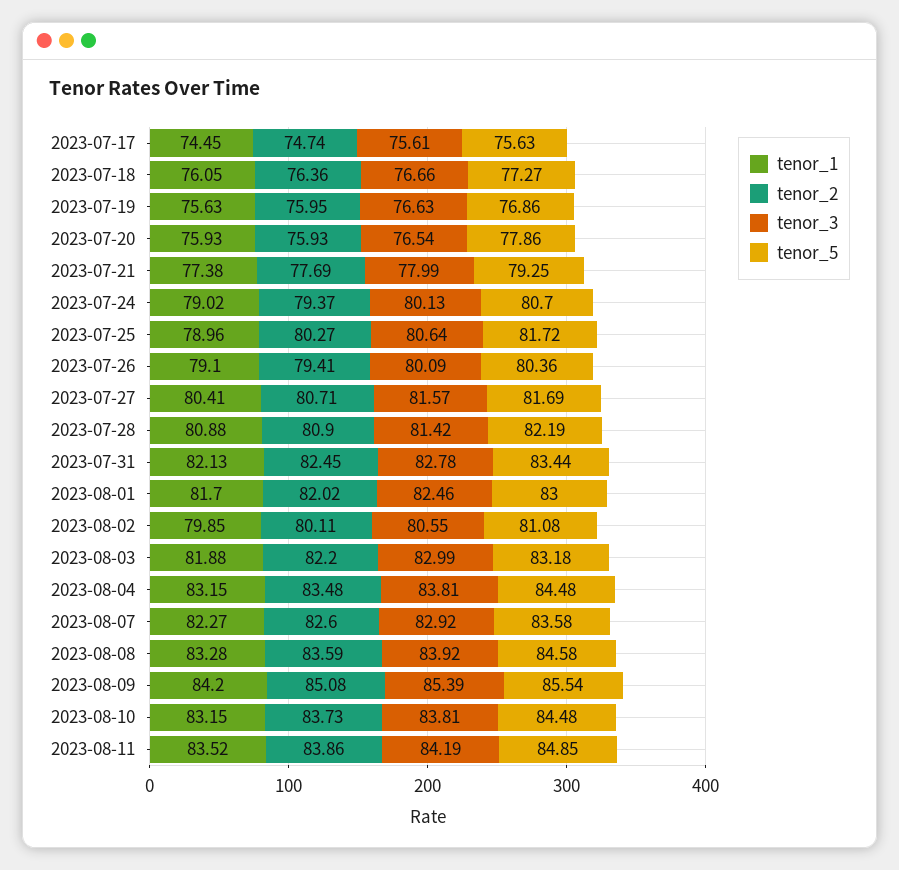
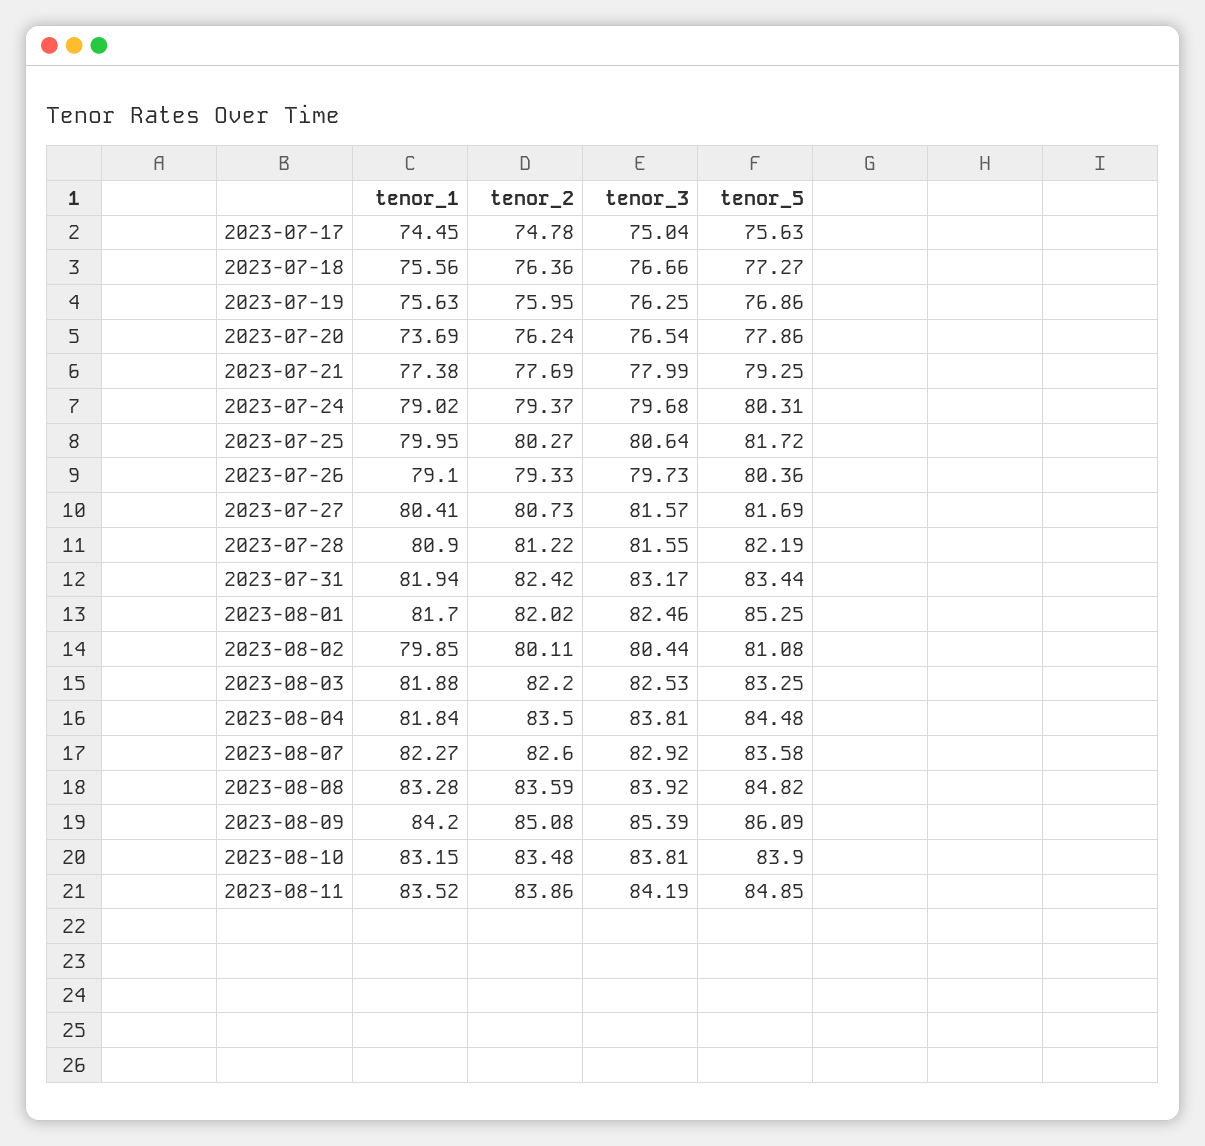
  {
    "tenor_1": {
      "2023-07-17": 74.45,
-     "2023-07-18": 76.05,
+     "2023-07-18": 75.56,
      "2023-07-19": 75.63,
-     "2023-07-20": 75.93,
+     "2023-07-20": 73.69,
      "2023-07-21": 77.38,
      "2023-07-24": 79.02,
-     "2023-07-25": 78.96,
+     "2023-07-25": 79.95,
      "2023-07-26": 79.1,
      "2023-07-27": 80.41,
-     "2023-07-28": 80.88,
+     "2023-07-28": 80.9,
-     "2023-07-31": 82.13,
+     "2023-07-31": 81.94,
      "2023-08-01": 81.7,
      "2023-08-02": 79.85,
      "2023-08-03": 81.88,
-     "2023-08-04": 83.15,
+     "2023-08-04": 81.84,
      "2023-08-07": 82.27,
      "2023-08-08": 83.28,
      "2023-08-09": 84.2,
      "2023-08-10": 83.15,
      "2023-08-11": 83.52
    },
    "tenor_2": {
-     "2023-07-17": 74.74,
+     "2023-07-17": 74.78,
      "2023-07-18": 76.36,
      "2023-07-19": 75.95,
-     "2023-07-20": 75.93,
+     "2023-07-20": 76.24,
      "2023-07-21": 77.69,
      "2023-07-24": 79.37,
      "2023-07-25": 80.27,
-     "2023-07-26": 79.41,
+     "2023-07-26": 79.33,
-     "2023-07-27": 80.71,
+     "2023-07-27": 80.73,
-     "2023-07-28": 80.9,
+     "2023-07-28": 81.22,
-     "2023-07-31": 82.45,
+     "2023-07-31": 82.42,
      "2023-08-01": 82.02,
      "2023-08-02": 80.11,
      "2023-08-03": 82.2,
-     "2023-08-04": 83.48,
+     "2023-08-04": 83.5,
      "2023-08-07": 82.6,
      "2023-08-08": 83.59,
      "2023-08-09": 85.08,
-     "2023-08-10": 83.73,
+     "2023-08-10": 83.48,
      "2023-08-11": 83.86
    },
    "tenor_3": {
-     "2023-07-17": 75.61,
+     "2023-07-17": 75.04,
      "2023-07-18": 76.66,
-     "2023-07-19": 76.63,
+     "2023-07-19": 76.25,
      "2023-07-20": 76.54,
      "2023-07-21": 77.99,
-     "2023-07-24": 80.13,
+     "2023-07-24": 79.68,
      "2023-07-25": 80.64,
-     "2023-07-26": 80.09,
+     "2023-07-26": 79.73,
      "2023-07-27": 81.57,
-     "2023-07-28": 81.42,
+     "2023-07-28": 81.55,
-     "2023-07-31": 82.78,
+     "2023-07-31": 83.17,
      "2023-08-01": 82.46,
-     "2023-08-02": 80.55,
+     "2023-08-02": 80.44,
-     "2023-08-03": 82.99,
+     "2023-08-03": 82.53,
      "2023-08-04": 83.81,
      "2023-08-07": 82.92,
      "2023-08-08": 83.92,
      "2023-08-09": 85.39,
      "2023-08-10": 83.81,
      "2023-08-11": 84.19
    },
    "tenor_5": {
      "2023-07-17": 75.63,
      "2023-07-18": 77.27,
      "2023-07-19": 76.86,
      "2023-07-20": 77.86,
      "2023-07-21": 79.25,
-     "2023-07-24": 80.7,
+     "2023-07-24": 80.31,
      "2023-07-25": 81.72,
      "2023-07-26": 80.36,
      "2023-07-27": 81.69,
      "2023-07-28": 82.19,
      "2023-07-31": 83.44,
-     "2023-08-01": 83,
+     "2023-08-01": 85.25,
      "2023-08-02": 81.08,
-     "2023-08-03": 83.18,
+     "2023-08-03": 83.25,
      "2023-08-04": 84.48,
      "2023-08-07": 83.58,
-     "2023-08-08": 84.58,
+     "2023-08-08": 84.82,
-     "2023-08-09": 85.54,
+     "2023-08-09": 86.09,
-     "2023-08-10": 84.48,
+     "2023-08-10": 83.9,
      "2023-08-11": 84.85
    }
  }

